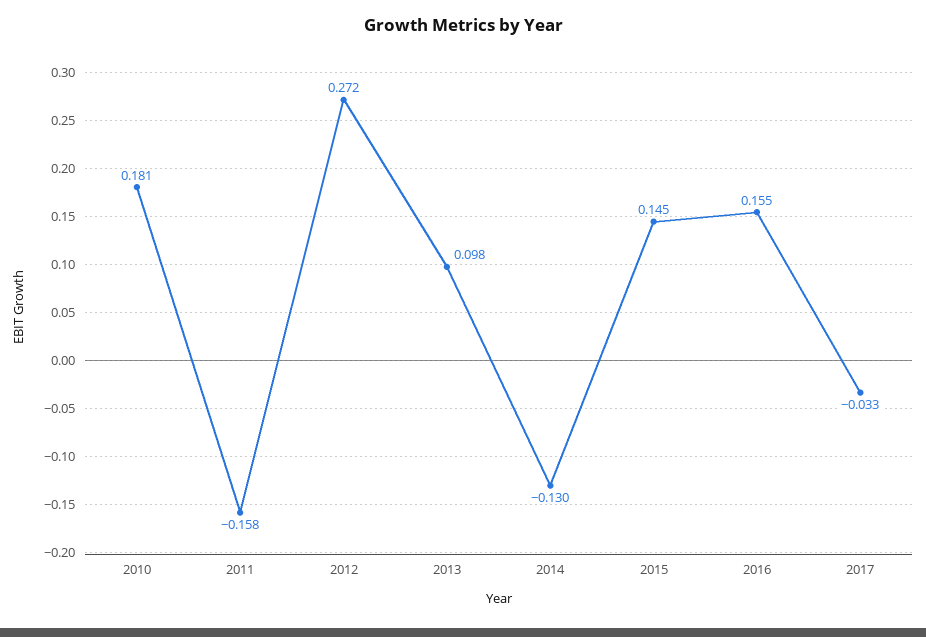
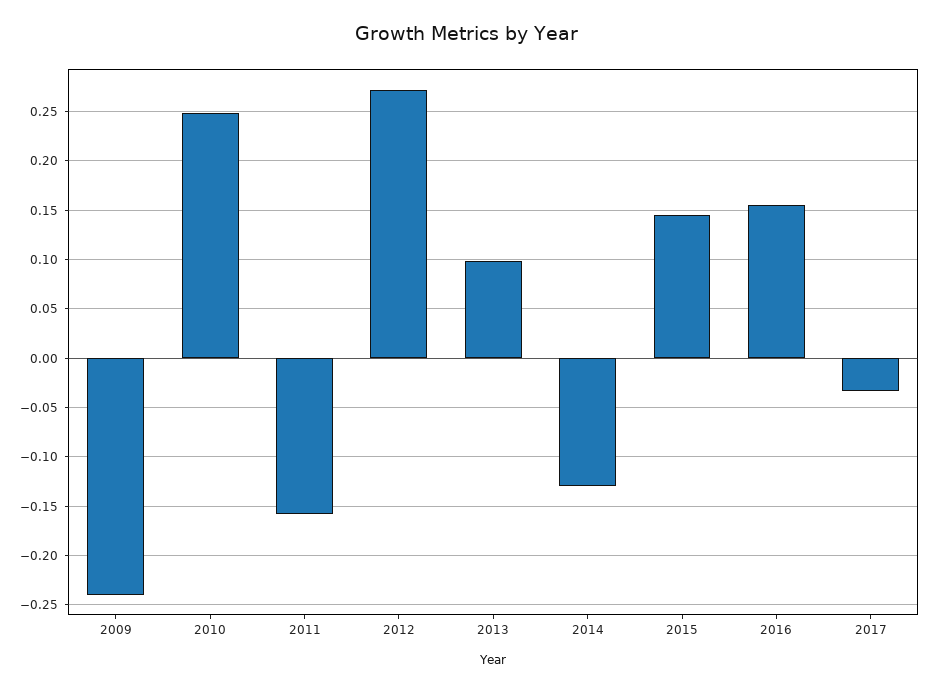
  {
-   "2010": 0.181,
+   "2010": 0.25,
    "2011": -0.158,
    "2012": 0.272,
    "2013": 0.098,
    "2014": -0.13,
    "2015": 0.145,
    "2016": 0.155,
-   "2017": -0.033
+   "2017": -0.033,
+   "2009": -0.24
  }

